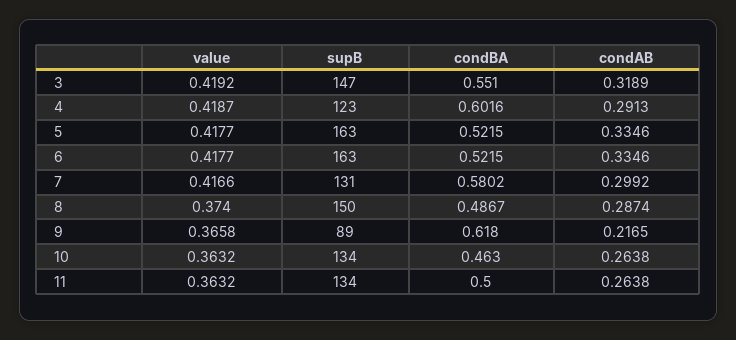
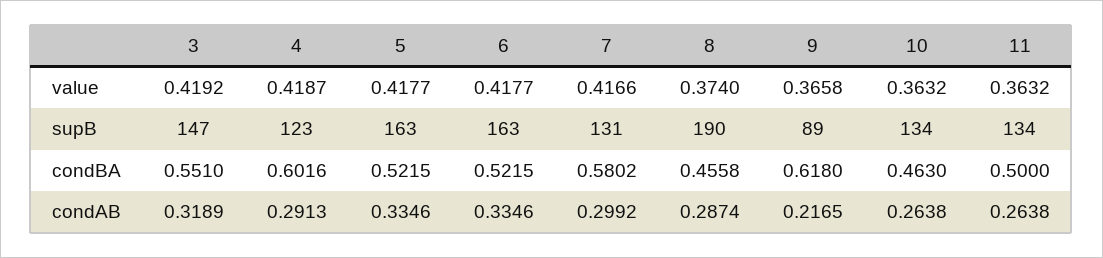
  {
    "value": {
      "3": 0.4192,
      "4": 0.4187,
      "5": 0.4177,
      "6": 0.4177,
      "7": 0.4166,
      "8": 0.374,
      "9": 0.3658,
      "10": 0.3632,
      "11": 0.3632
    },
    "supB": {
      "3": 147,
      "4": 123,
      "5": 163,
      "6": 163,
      "7": 131,
-     "8": 150,
+     "8": 190,
      "9": 89,
      "10": 134,
      "11": 134
    },
    "condBA": {
      "3": 0.551,
      "4": 0.6016,
      "5": 0.5215,
      "6": 0.5215,
      "7": 0.5802,
-     "8": 0.4867,
+     "8": 0.4558,
      "9": 0.618,
      "10": 0.463,
      "11": 0.5
    },
    "condAB": {
      "3": 0.3189,
      "4": 0.2913,
      "5": 0.3346,
      "6": 0.3346,
      "7": 0.2992,
      "8": 0.2874,
      "9": 0.2165,
      "10": 0.2638,
      "11": 0.2638
    }
  }

